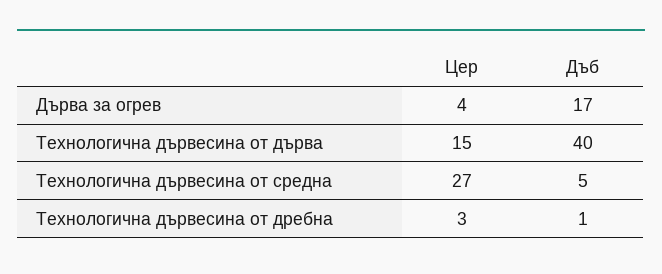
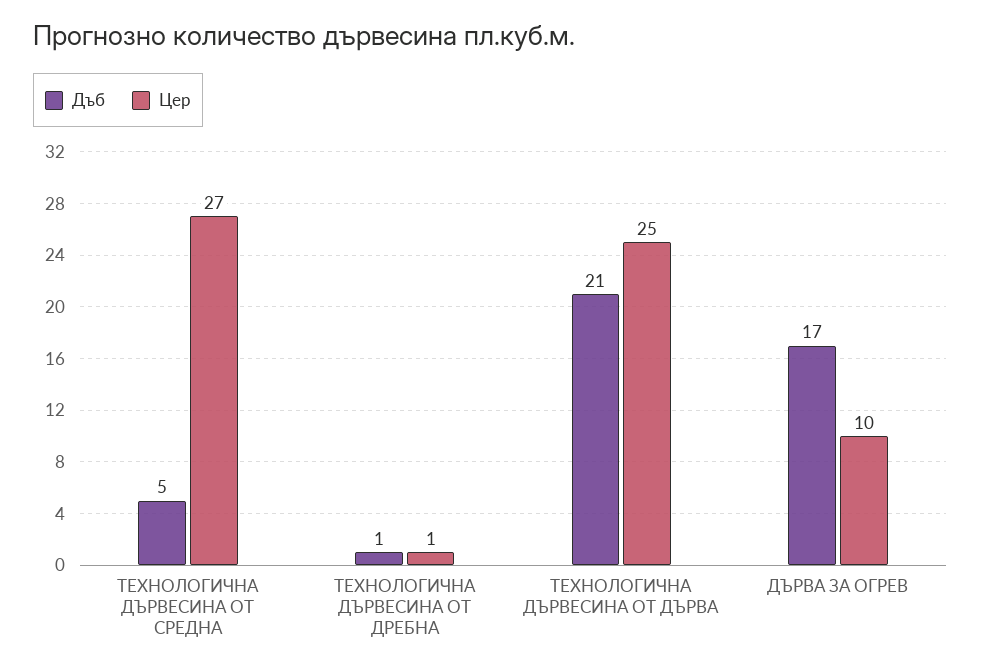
  {
    "Цер": {
-     "Дърва за огрев": 4,
+     "Дърва за огрев": 10,
-     "Технологична дървесина от дърва": 15,
+     "Технологична дървесина от дърва": 25,
      "Технологична дървесина от средна": 27,
-     "Технологична дървесина от дребна": 3
+     "Технологична дървесина от дребна": 1
    },
    "Дъб": {
      "Дърва за огрев": 17,
-     "Технологична дървесина от дърва": 40,
+     "Технологична дървесина от дърва": 21,
      "Технологична дървесина от средна": 5,
      "Технологична дървесина от дребна": 1
    }
  }

